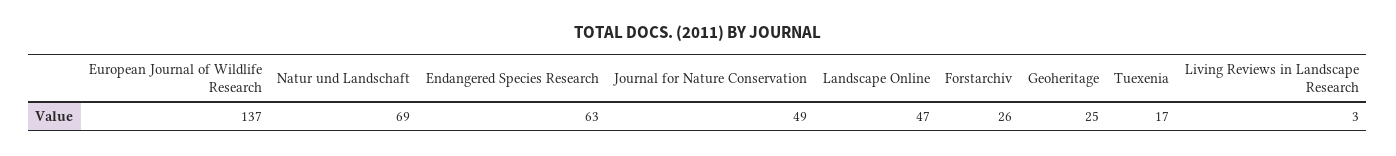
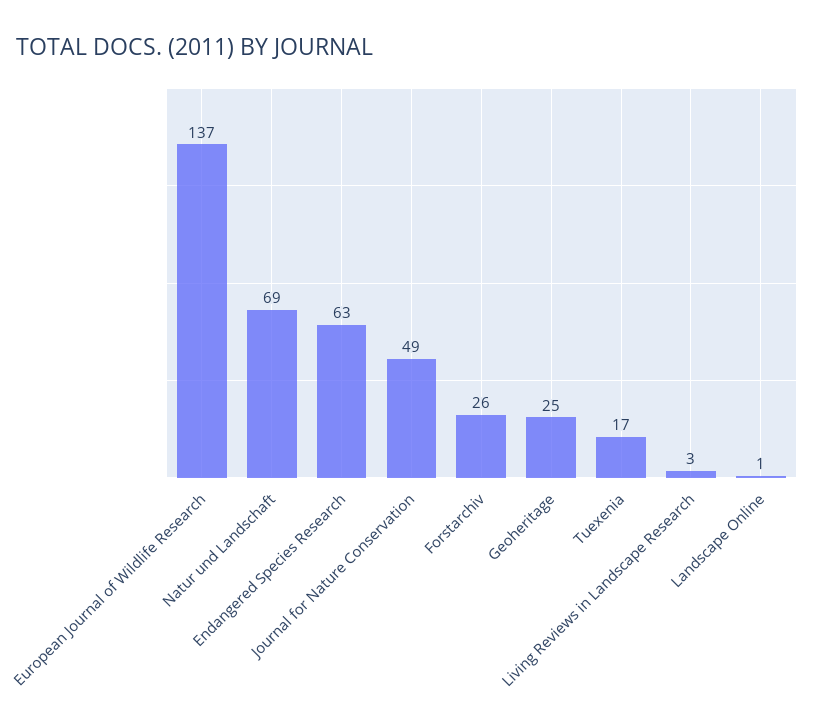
  {
    "European Journal of Wildlife Research": 137,
    "Natur und Landschaft": 69,
    "Endangered Species Research": 63,
    "Journal for Nature Conservation": 49,
-   "Landscape Online": 47,
+   "Landscape Online": 1,
    "Forstarchiv": 26,
    "Geoheritage": 25,
    "Tuexenia": 17,
    "Living Reviews in Landscape Research": 3
  }

